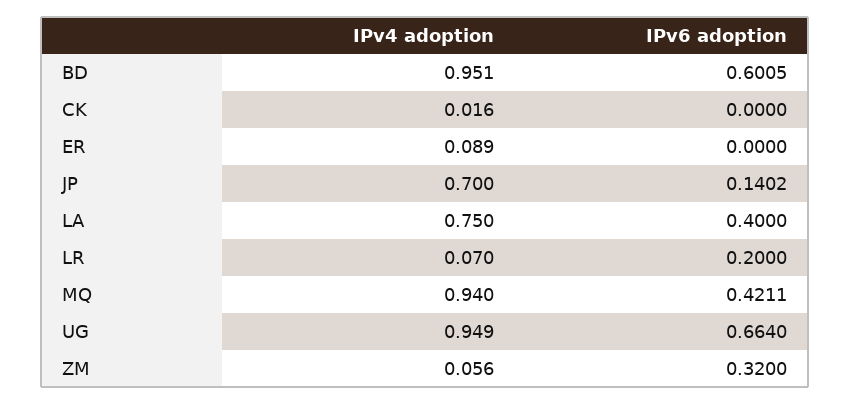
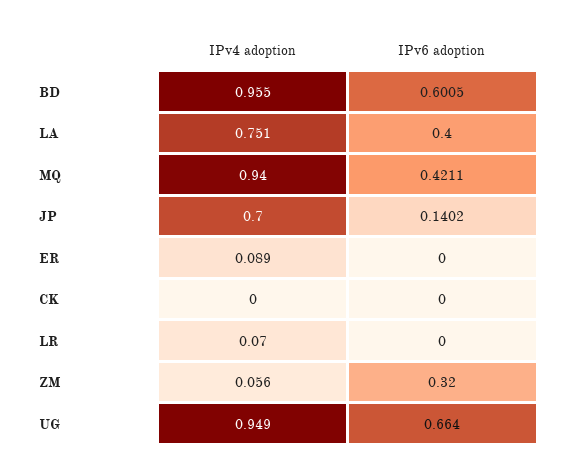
  {
    "IPv4 adoption": {
-     "BD": 0.951,
+     "BD": 0.955,
-     "CK": 0.016,
+     "CK": 0,
      "ER": 0.089,
      "JP": 0.7,
-     "LA": 0.75,
+     "LA": 0.751,
      "LR": 0.07,
      "MQ": 0.94,
      "UG": 0.949,
      "ZM": 0.056
    },
    "IPv6 adoption": {
      "BD": 0.6005,
      "CK": 0,
      "ER": 0,
      "JP": 0.1402,
      "LA": 0.4,
-     "LR": 0.2,
+     "LR": 0,
      "MQ": 0.4211,
      "UG": 0.664,
      "ZM": 0.32
    }
  }

